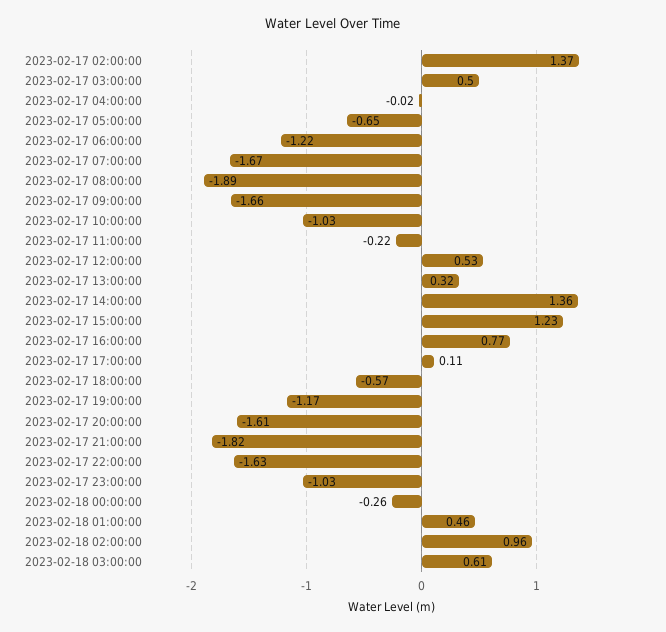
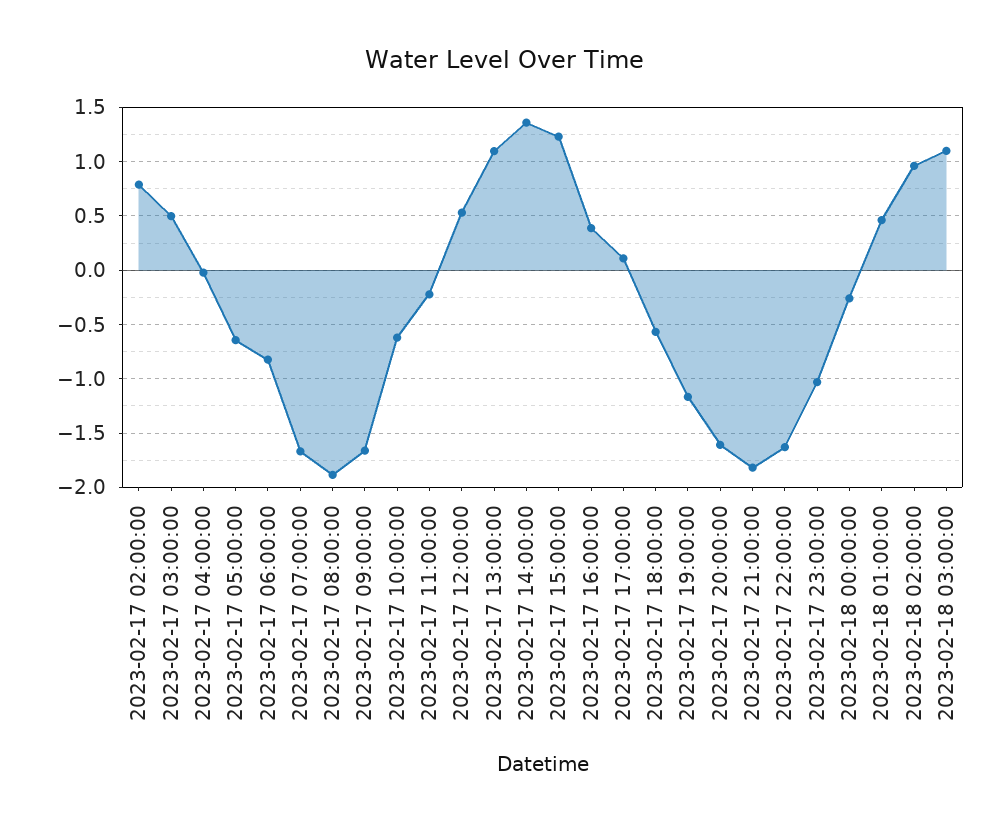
  {
-   "2023-02-17 02:00:00": 1.37,
+   "2023-02-17 02:00:00": 0.8,
    "2023-02-17 03:00:00": 0.5,
    "2023-02-17 04:00:00": -0.02,
    "2023-02-17 05:00:00": -0.65,
-   "2023-02-17 06:00:00": -1.22,
+   "2023-02-17 06:00:00": -0.8,
    "2023-02-17 07:00:00": -1.67,
    "2023-02-17 08:00:00": -1.89,
    "2023-02-17 09:00:00": -1.66,
-   "2023-02-17 10:00:00": -1.03,
+   "2023-02-17 10:00:00": -0.6,
    "2023-02-17 11:00:00": -0.22,
    "2023-02-17 12:00:00": 0.53,
-   "2023-02-17 13:00:00": 0.32,
+   "2023-02-17 13:00:00": 1.1,
    "2023-02-17 14:00:00": 1.36,
    "2023-02-17 15:00:00": 1.23,
-   "2023-02-17 16:00:00": 0.77,
+   "2023-02-17 16:00:00": 0.4,
    "2023-02-17 17:00:00": 0.11,
    "2023-02-17 18:00:00": -0.57,
    "2023-02-17 19:00:00": -1.17,
    "2023-02-17 20:00:00": -1.61,
    "2023-02-17 21:00:00": -1.82,
    "2023-02-17 22:00:00": -1.63,
    "2023-02-17 23:00:00": -1.03,
    "2023-02-18 00:00:00": -0.26,
    "2023-02-18 01:00:00": 0.46,
    "2023-02-18 02:00:00": 0.96,
-   "2023-02-18 03:00:00": 0.61
+   "2023-02-18 03:00:00": 1.1
  }

